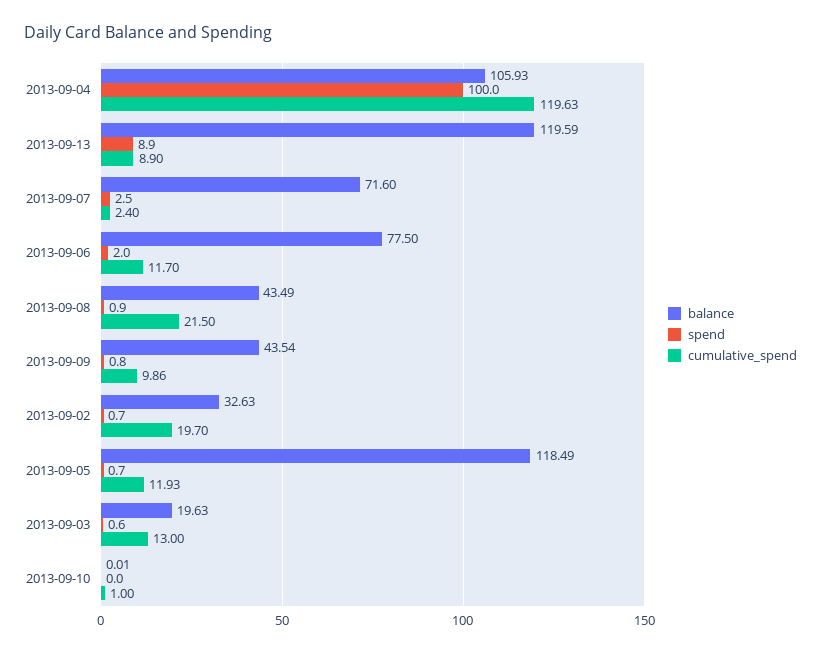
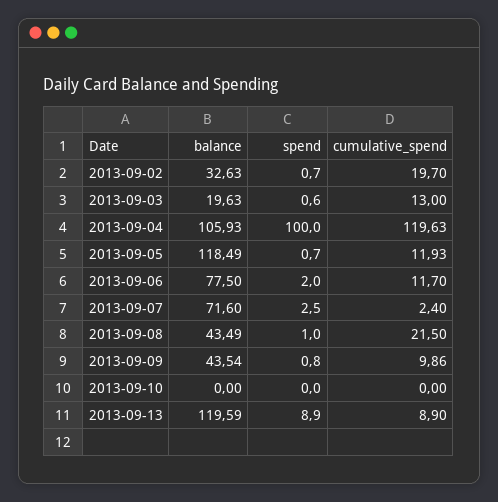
  {
    "balance": {
      "2013-09-04": 105.93,
      "2013-09-13": 119.59,
      "2013-09-07": 71.6,
      "2013-09-06": 77.5,
      "2013-09-08": 43.49,
      "2013-09-09": 43.54,
      "2013-09-02": 32.63,
      "2013-09-05": 118.49,
      "2013-09-03": 19.63,
-     "2013-09-10": 0.01
+     "2013-09-10": 0
    },
    "spend": {
      "2013-09-04": 100,
      "2013-09-13": 8.9,
      "2013-09-07": 2.5,
      "2013-09-06": 2,
-     "2013-09-08": 0.9,
+     "2013-09-08": 1,
      "2013-09-09": 0.8,
      "2013-09-02": 0.7,
      "2013-09-05": 0.7,
      "2013-09-03": 0.6,
      "2013-09-10": 0
    },
    "cumulative_spend": {
      "2013-09-04": 119.63,
      "2013-09-13": 8.9,
      "2013-09-07": 2.4,
      "2013-09-06": 11.7,
      "2013-09-08": 21.5,
      "2013-09-09": 9.86,
      "2013-09-02": 19.7,
      "2013-09-05": 11.93,
      "2013-09-03": 13,
-     "2013-09-10": 1
+     "2013-09-10": 0
    }
  }

